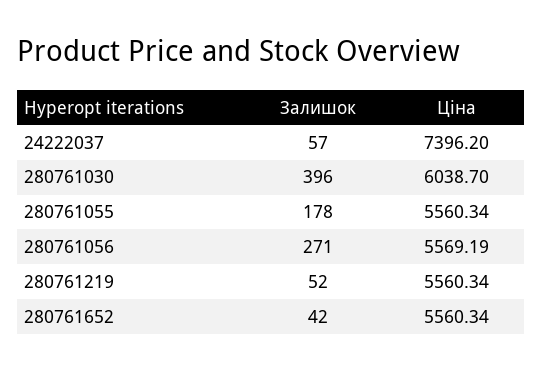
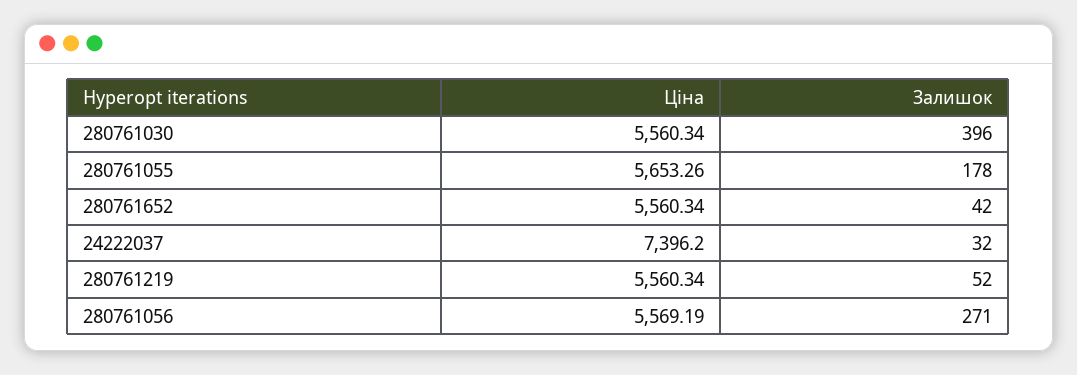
  {
    "Залишок": {
-     "24222037": 57,
+     "24222037": 32,
      "280761030": 396,
      "280761055": 178,
      "280761056": 271,
      "280761219": 52,
      "280761652": 42
    },
    "Ціна": {
      "24222037": 7396.2,
-     "280761030": 6038.7,
+     "280761030": 5560.34,
-     "280761055": 5560.34,
+     "280761055": 5653.26,
      "280761056": 5569.19,
      "280761219": 5560.34,
      "280761652": 5560.34
    }
  }

